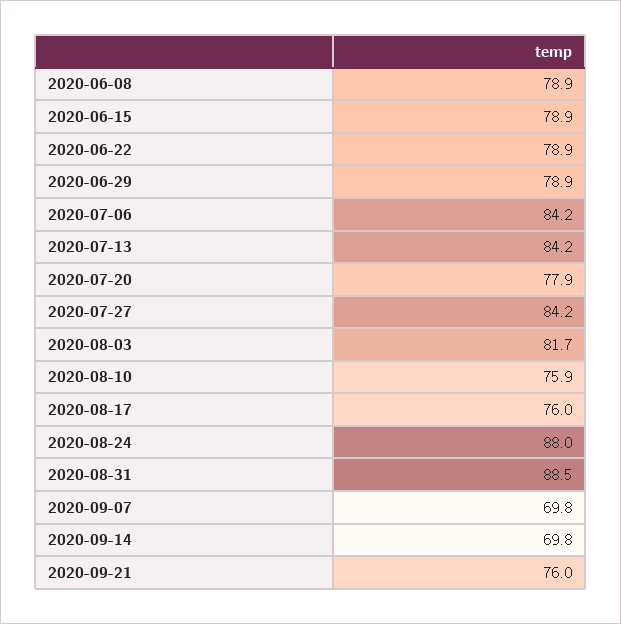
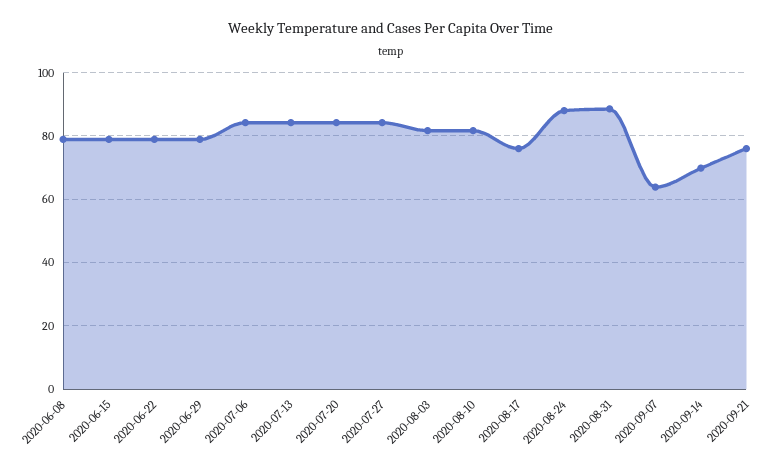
  {
    "2020-06-08": 78.9,
    "2020-06-15": 78.9,
    "2020-06-22": 78.9,
    "2020-06-29": 78.9,
    "2020-07-06": 84.2,
    "2020-07-13": 84.2,
-   "2020-07-20": 77.9,
+   "2020-07-20": 84,
    "2020-07-27": 84.2,
    "2020-08-03": 81.7,
-   "2020-08-10": 75.9,
+   "2020-08-10": 82,
    "2020-08-17": 76,
    "2020-08-24": 88,
    "2020-08-31": 88.5,
-   "2020-09-07": 69.8,
+   "2020-09-07": 64,
    "2020-09-14": 69.8,
    "2020-09-21": 76
  }

